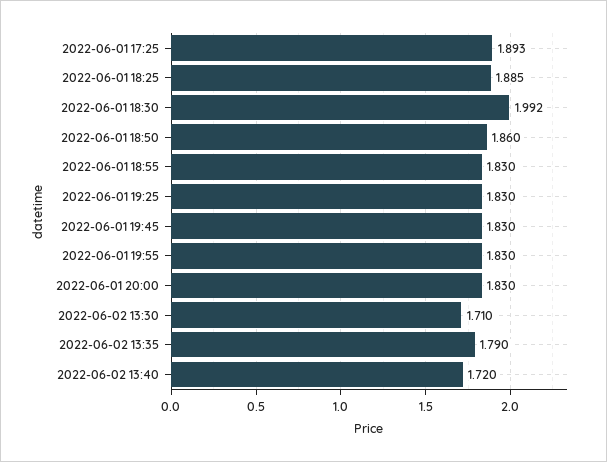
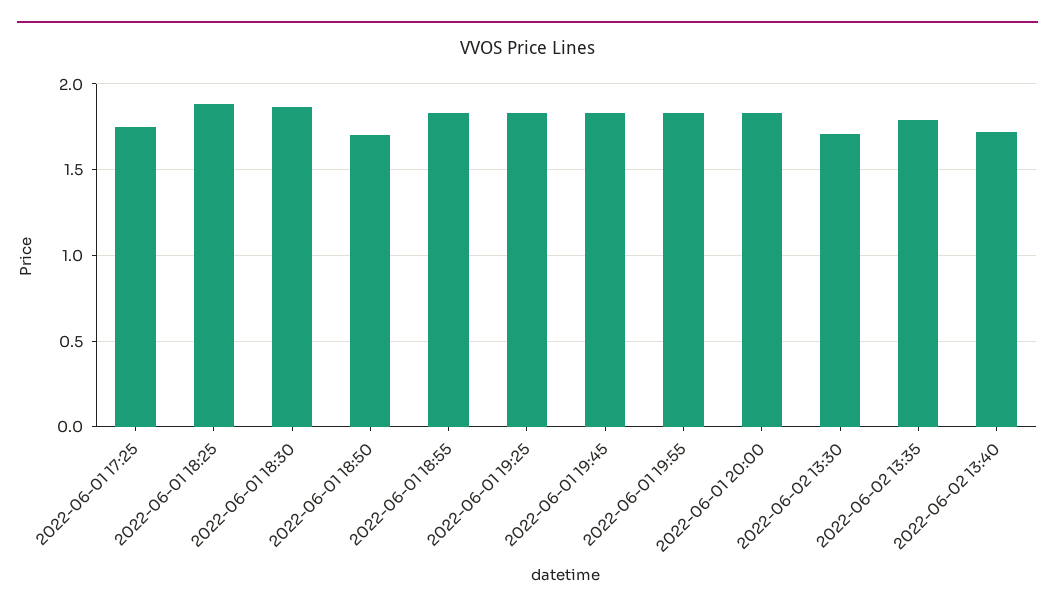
  {
-   "2022-06-01 17:25": 1.893,
+   "2022-06-01 17:25": 1.75,
    "2022-06-01 18:25": 1.885,
-   "2022-06-01 18:30": 1.992,
+   "2022-06-01 18:30": 1.85,
-   "2022-06-01 18:50": 1.86,
+   "2022-06-01 18:50": 1.7,
    "2022-06-01 18:55": 1.83,
    "2022-06-01 19:25": 1.83,
    "2022-06-01 19:45": 1.83,
    "2022-06-01 19:55": 1.83,
    "2022-06-01 20:00": 1.83,
    "2022-06-02 13:30": 1.71,
    "2022-06-02 13:35": 1.79,
    "2022-06-02 13:40": 1.72
  }

